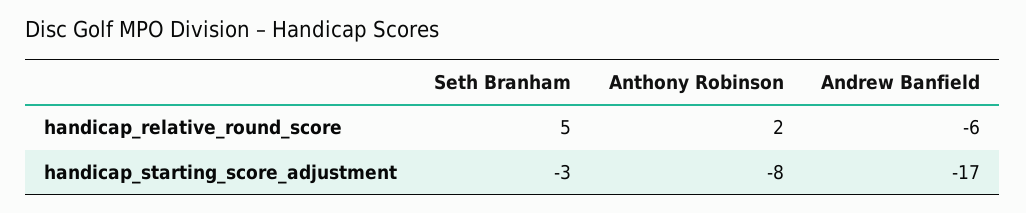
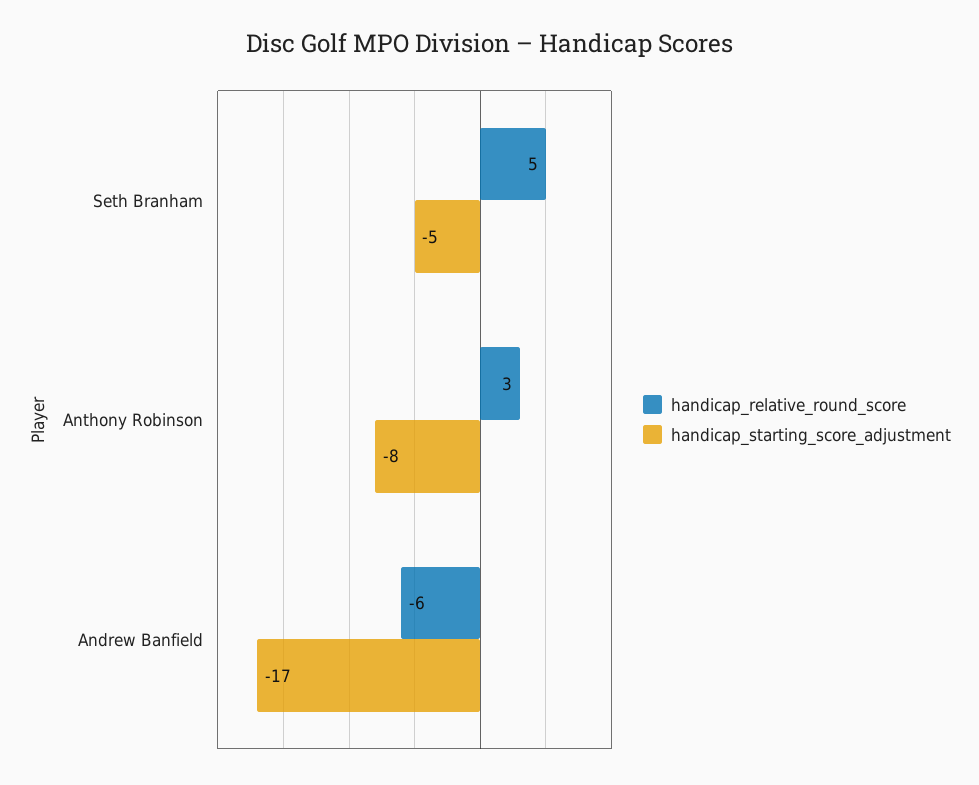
  {
    "handicap_relative_round_score": {
      "Seth Branham": 5,
-     "Anthony Robinson": 2,
+     "Anthony Robinson": 3,
      "Andrew Banfield": -6
    },
    "handicap_starting_score_adjustment": {
-     "Seth Branham": -3,
+     "Seth Branham": -5,
      "Anthony Robinson": -8,
      "Andrew Banfield": -17
    }
  }

